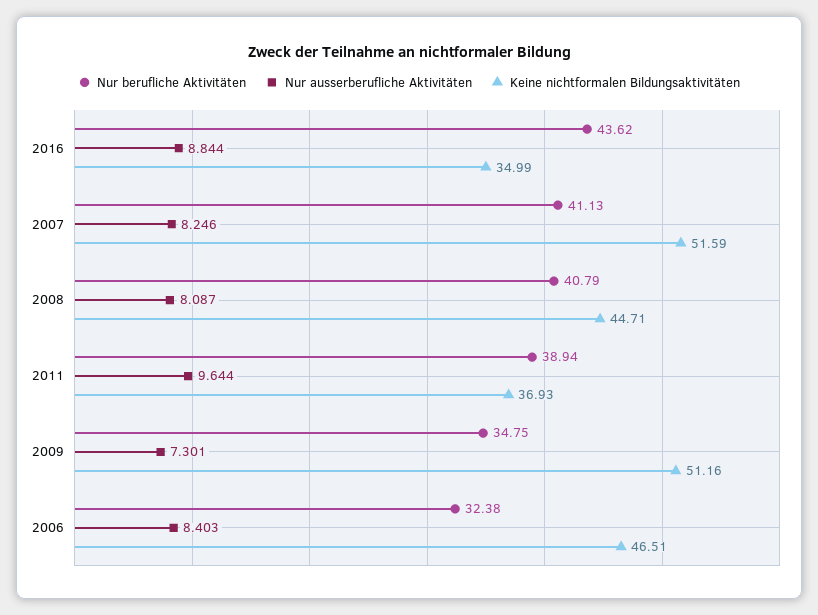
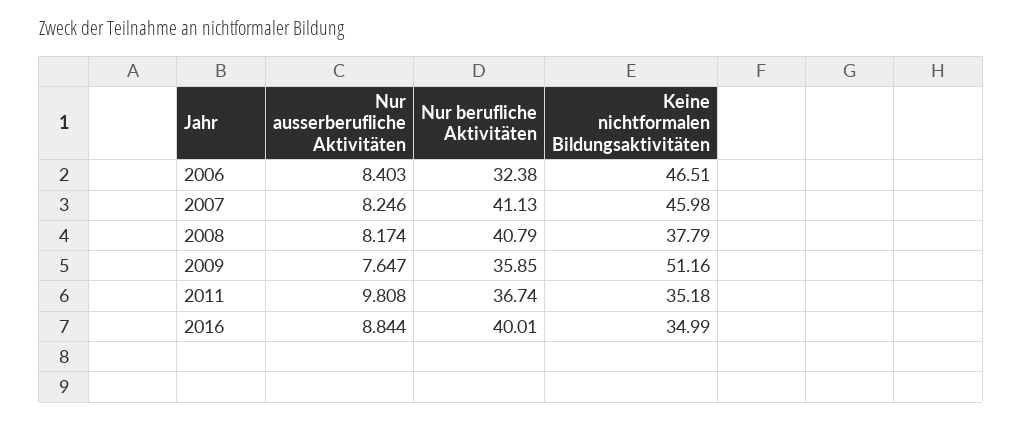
  {
    "Nur berufliche Aktivitäten": {
-     "2016": 43.62,
+     "2016": 40.01,
      "2007": 41.13,
      "2008": 40.79,
-     "2011": 38.94,
+     "2011": 36.74,
-     "2009": 34.75,
+     "2009": 35.85,
      "2006": 32.38
    },
    "Nur ausserberufliche Aktivitäten": {
      "2016": 8.844,
      "2007": 8.246,
-     "2008": 8.087,
+     "2008": 8.174,
-     "2011": 9.644,
+     "2011": 9.808,
-     "2009": 7.301,
+     "2009": 7.647,
      "2006": 8.403
    },
    "Keine nichtformalen Bildungsaktivitäten": {
      "2016": 34.99,
-     "2007": 51.59,
+     "2007": 45.98,
-     "2008": 44.71,
+     "2008": 37.79,
-     "2011": 36.93,
+     "2011": 35.18,
      "2009": 51.16,
      "2006": 46.51
    }
  }

